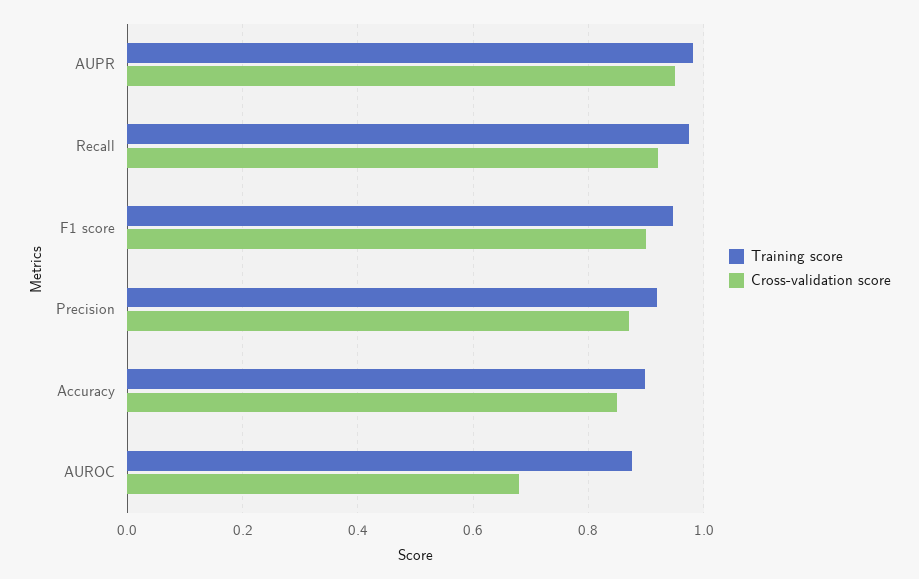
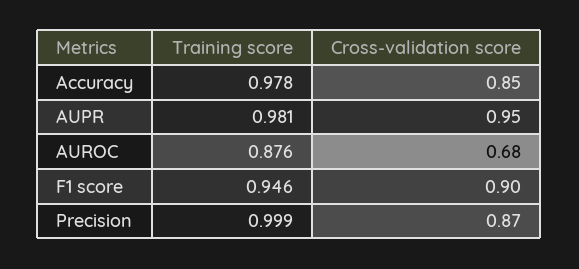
  {
    "Training score": {
      "AUPR": 0.981,
-     "Recall": 0.98,
      "F1 score": 0.946,
-     "Precision": 0.92,
+     "Precision": 0.999,
-     "Accuracy": 0.9,
+     "Accuracy": 0.978,
      "AUROC": 0.876
    },
    "Cross-validation score": {
      "AUPR": 0.95,
-     "Recall": 0.92,
      "F1 score": 0.9,
      "Precision": 0.87,
      "Accuracy": 0.85,
      "AUROC": 0.68
    }
  }

